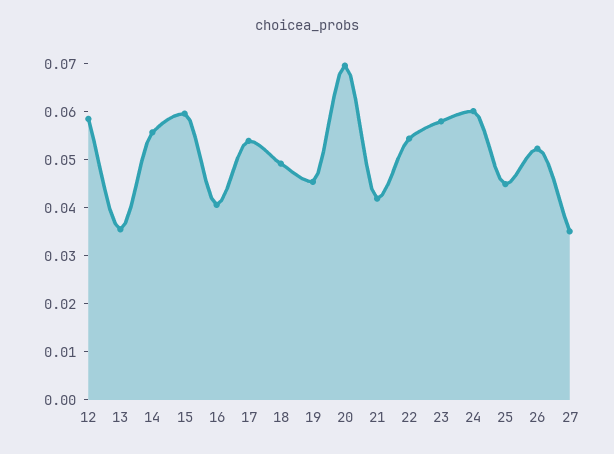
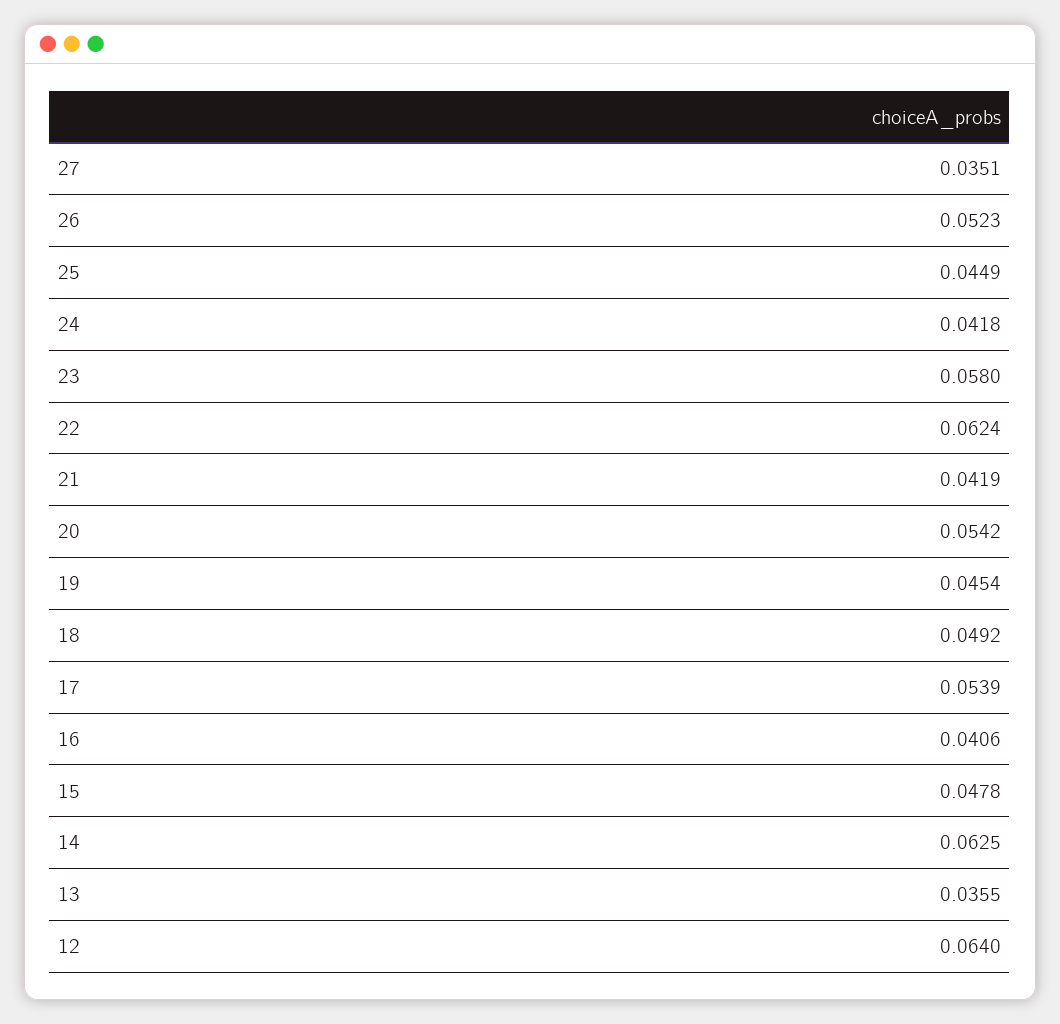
  {
-   "12": 0.058,
+   "12": 0.064,
    "13": 0.0355,
-   "14": 0.056,
+   "14": 0.0625,
-   "15": 0.06,
+   "15": 0.0478,
    "16": 0.0406,
    "17": 0.0539,
    "18": 0.0492,
    "19": 0.0454,
-   "20": 0.07,
+   "20": 0.0542,
    "21": 0.0419,
-   "22": 0.054,
+   "22": 0.0624,
    "23": 0.058,
-   "24": 0.06,
+   "24": 0.0418,
    "25": 0.0449,
    "26": 0.0523,
    "27": 0.0351
  }

